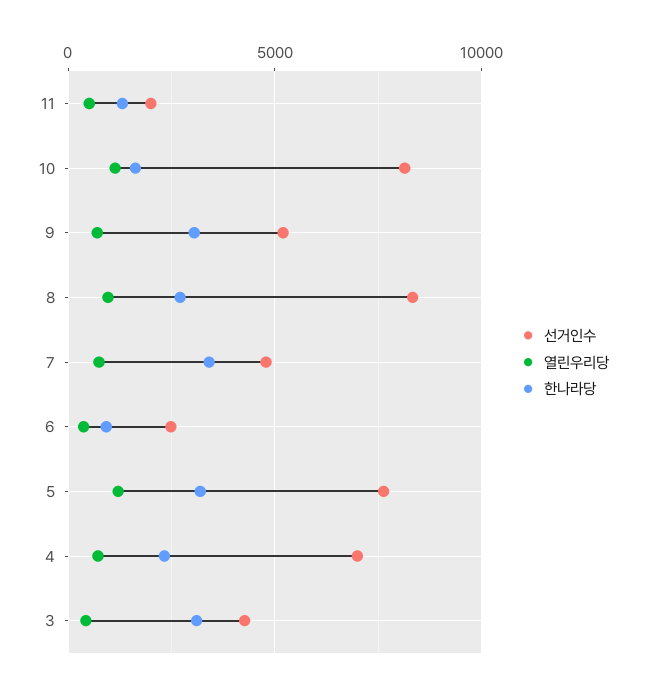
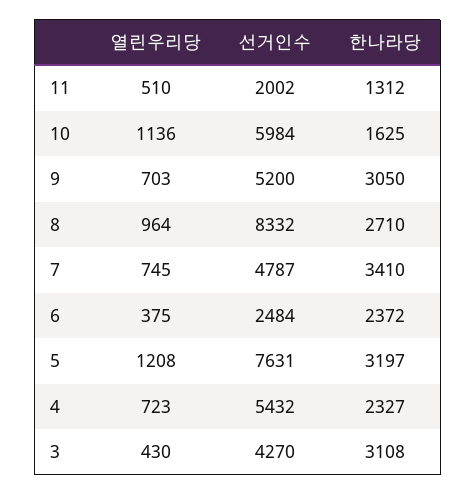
  {
    "선거인수": {
      "11": 2002,
-     "10": 8000,
+     "10": 5984,
      "9": 5200,
      "8": 8332,
      "7": 4787,
      "6": 2484,
      "5": 7631,
-     "4": 7000,
+     "4": 5432,
      "3": 4270
    },
    "열린우리당": {
      "11": 510,
      "10": 1136,
      "9": 703,
      "8": 964,
      "7": 745,
      "6": 375,
      "5": 1208,
      "4": 723,
      "3": 430
    },
    "한나라당": {
      "11": 1312,
      "10": 1625,
      "9": 3050,
      "8": 2710,
      "7": 3410,
-     "6": 1000,
+     "6": 2372,
      "5": 3197,
      "4": 2327,
      "3": 3108
    }
  }

